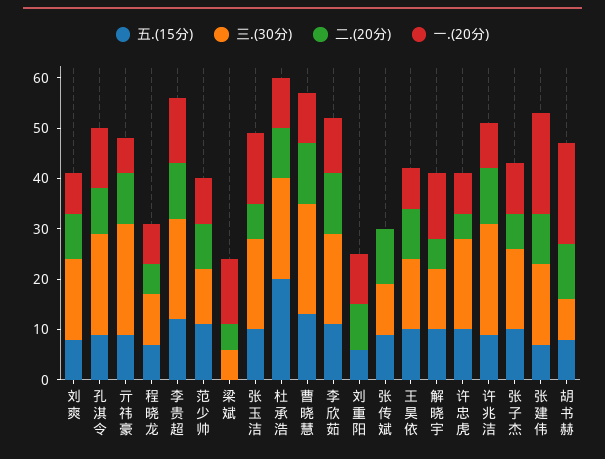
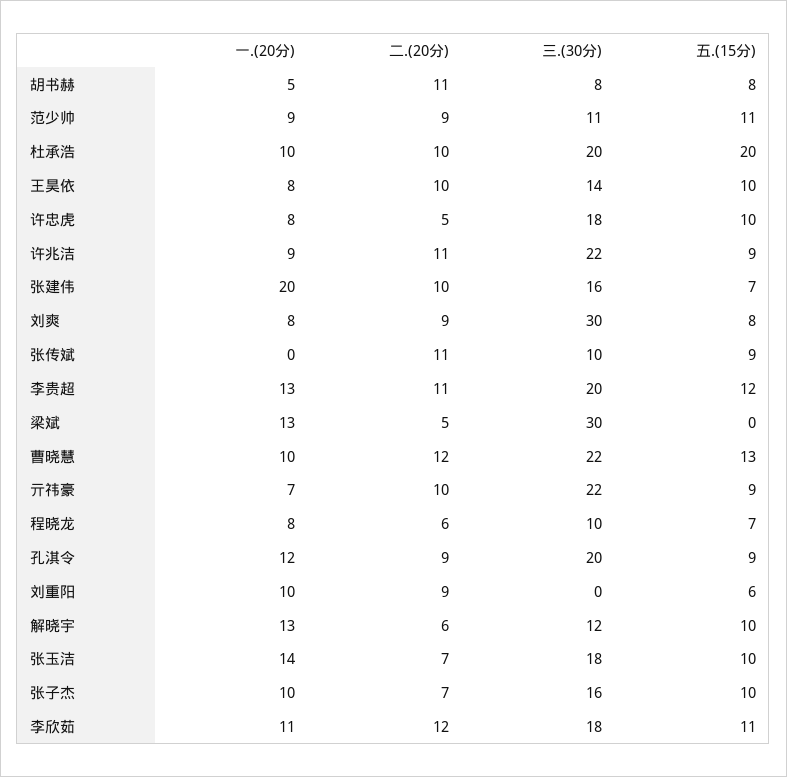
  {
    "五.(15分)": {
      "刘爽": 8,
      "孔淇令": 9,
      "亓祎豪": 9,
      "程晓龙": 7,
      "李贵超": 12,
      "范少帅": 11,
      "梁斌": 0,
      "张玉洁": 10,
      "杜承浩": 20,
      "曹晓慧": 13,
      "李欣茹": 11,
      "刘重阳": 6,
      "张传斌": 9,
      "王昊依": 10,
      "解晓宇": 10,
      "许忠虎": 10,
      "许兆洁": 9,
      "张子杰": 10,
      "张建伟": 7,
      "胡书赫": 8
    },
    "三.(30分)": {
-     "刘爽": 15,
+     "刘爽": 30,
      "孔淇令": 20,
      "亓祎豪": 22,
      "程晓龙": 10,
      "李贵超": 20,
      "范少帅": 11,
-     "梁斌": 5,
+     "梁斌": 30,
      "张玉洁": 18,
      "杜承浩": 20,
      "曹晓慧": 22,
      "李欣茹": 18,
      "刘重阳": 0,
      "张传斌": 10,
      "王昊依": 14,
      "解晓宇": 12,
      "许忠虎": 18,
      "许兆洁": 22,
      "张子杰": 16,
      "张建伟": 16,
      "胡书赫": 8
    },
    "二.(20分)": {
      "刘爽": 9,
      "孔淇令": 9,
      "亓祎豪": 10,
      "程晓龙": 6,
      "李贵超": 11,
      "范少帅": 9,
      "梁斌": 5,
      "张玉洁": 7,
      "杜承浩": 10,
      "曹晓慧": 12,
      "李欣茹": 12,
      "刘重阳": 9,
      "张传斌": 11,
      "王昊依": 10,
      "解晓宇": 6,
      "许忠虎": 5,
      "许兆洁": 11,
      "张子杰": 7,
      "张建伟": 10,
      "胡书赫": 11
    },
    "一.(20分)": {
      "刘爽": 8,
      "孔淇令": 12,
      "亓祎豪": 7,
      "程晓龙": 8,
      "李贵超": 13,
      "范少帅": 9,
      "梁斌": 13,
      "张玉洁": 14,
      "杜承浩": 10,
      "曹晓慧": 10,
      "李欣茹": 11,
      "刘重阳": 10,
      "张传斌": 0,
      "王昊依": 8,
      "解晓宇": 13,
      "许忠虎": 8,
      "许兆洁": 9,
      "张子杰": 10,
      "张建伟": 20,
-     "胡书赫": 20
+     "胡书赫": 5
    }
  }

